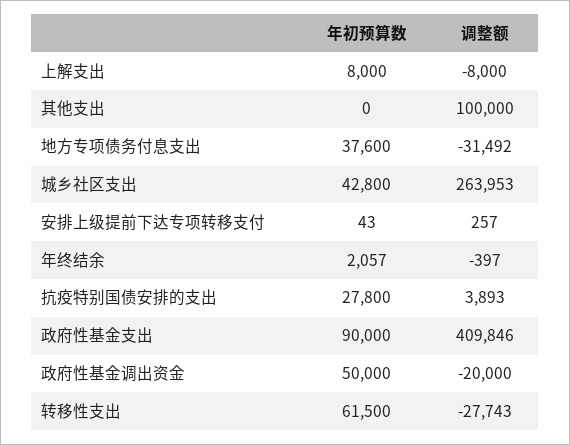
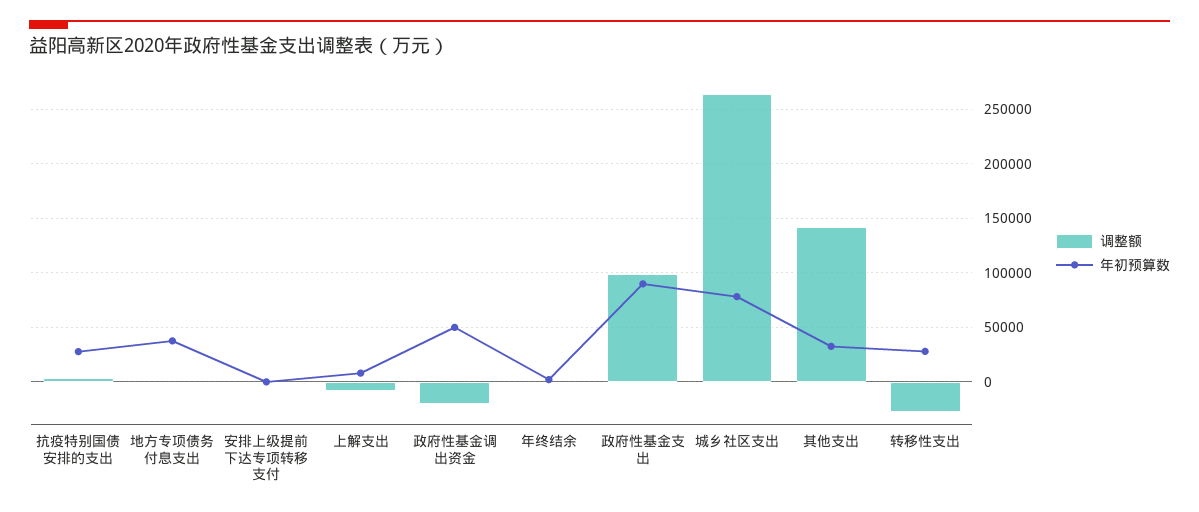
  {
    "年初预算数": {
      "上解支出": 8000,
-     "其他支出": 0,
+     "其他支出": 30000,
      "地方专项债务付息支出": 37600,
-     "城乡社区支出": 42800,
+     "城乡社区支出": 80000,
      "安排上级提前下达专项转移支付": 43,
      "年终结余": 2057,
      "抗疫特别国债安排的支出": 27800,
      "政府性基金支出": 90000,
      "政府性基金调出资金": 50000,
-     "转移性支出": 61500
+     "转移性支出": 30000
    },
    "调整额": {
      "上解支出": -8000,
-     "其他支出": 100000,
+     "其他支出": 140000,
-     "地方专项债务付息支出": -31492,
+     "地方专项债务付息支出": 0,
      "城乡社区支出": 263953,
      "安排上级提前下达专项转移支付": 257,
      "年终结余": -397,
      "抗疫特别国债安排的支出": 3893,
-     "政府性基金支出": 409846,
+     "政府性基金支出": 100000,
      "政府性基金调出资金": -20000,
      "转移性支出": -27743
    }
  }

